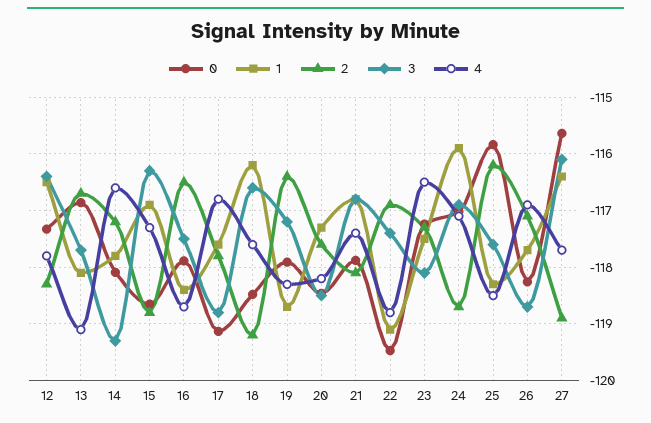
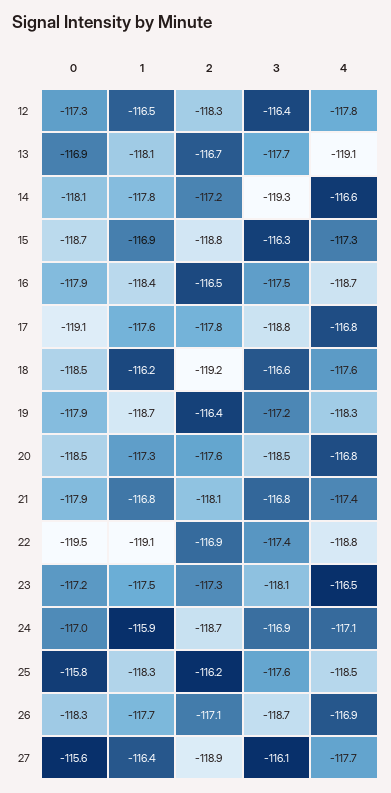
  {
    "0": {
      "12": -117.3,
      "13": -116.9,
      "14": -118.1,
      "15": -118.7,
      "16": -117.9,
      "17": -119.1,
      "18": -118.5,
      "19": -117.9,
      "20": -118.5,
      "21": -117.9,
      "22": -119.5,
      "23": -117.2,
      "24": -117,
      "25": -115.8,
      "26": -118.3,
      "27": -115.6
    },
    "1": {
      "12": -116.5,
      "13": -118.1,
      "14": -117.8,
      "15": -116.9,
      "16": -118.4,
      "17": -117.6,
      "18": -116.2,
      "19": -118.7,
      "20": -117.3,
      "21": -116.8,
      "22": -119.1,
      "23": -117.5,
      "24": -115.9,
      "25": -118.3,
      "26": -117.7,
      "27": -116.4
    },
    "2": {
      "12": -118.3,
      "13": -116.7,
      "14": -117.2,
      "15": -118.8,
      "16": -116.5,
      "17": -117.8,
      "18": -119.2,
      "19": -116.4,
      "20": -117.6,
      "21": -118.1,
      "22": -116.9,
      "23": -117.3,
      "24": -118.7,
      "25": -116.2,
      "26": -117.1,
      "27": -118.9
    },
    "3": {
      "12": -116.4,
      "13": -117.7,
      "14": -119.3,
      "15": -116.3,
      "16": -117.5,
      "17": -118.8,
      "18": -116.6,
      "19": -117.2,
      "20": -118.5,
      "21": -116.8,
      "22": -117.4,
      "23": -118.1,
      "24": -116.9,
      "25": -117.6,
      "26": -118.7,
      "27": -116.1
    },
    "4": {
      "12": -117.8,
      "13": -119.1,
      "14": -116.6,
      "15": -117.3,
      "16": -118.7,
      "17": -116.8,
      "18": -117.6,
      "19": -118.3,
-     "20": -118.2,
+     "20": -116.8,
      "21": -117.4,
      "22": -118.8,
      "23": -116.5,
      "24": -117.1,
      "25": -118.5,
      "26": -116.9,
      "27": -117.7
    }
  }

